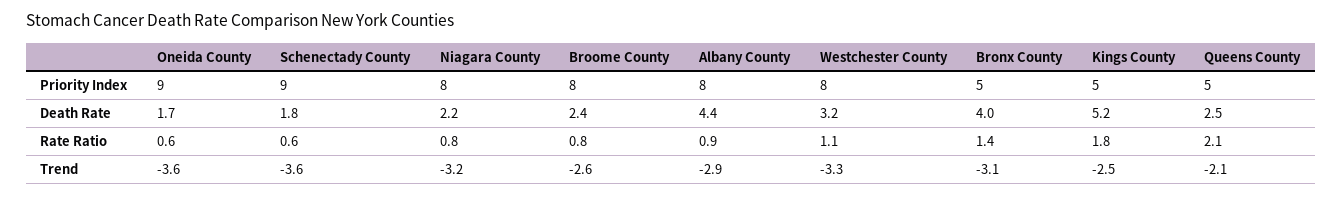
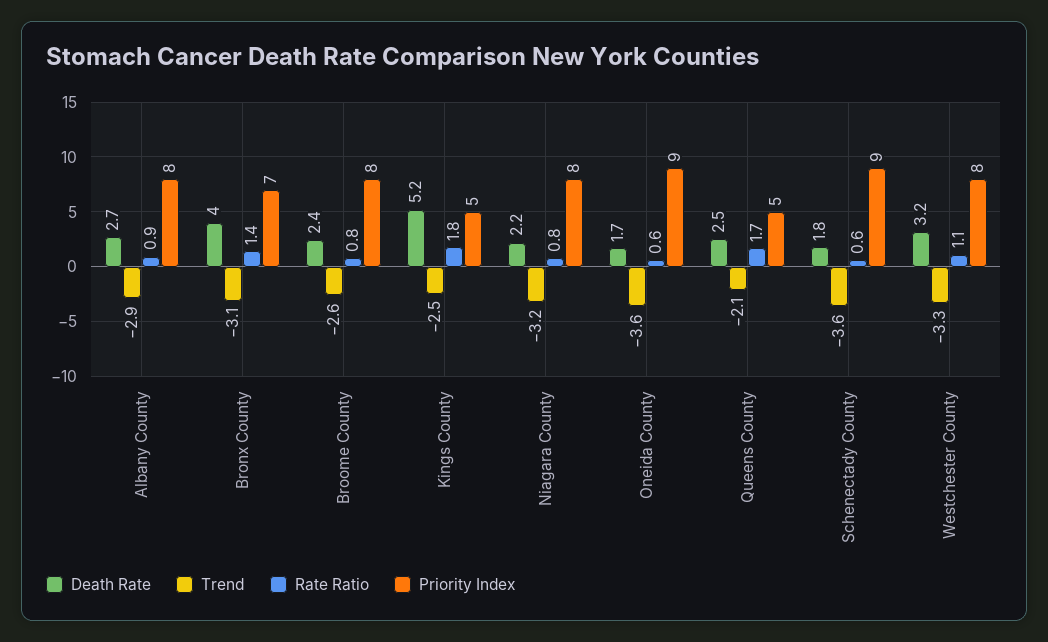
  {
    "Priority Index": {
      "Oneida County": 9,
      "Schenectady County": 9,
      "Niagara County": 8,
      "Broome County": 8,
      "Albany County": 8,
      "Westchester County": 8,
-     "Bronx County": 5,
+     "Bronx County": 7,
      "Kings County": 5,
      "Queens County": 5
    },
    "Death Rate": {
      "Oneida County": 1.7,
      "Schenectady County": 1.8,
      "Niagara County": 2.2,
      "Broome County": 2.4,
-     "Albany County": 4.4,
+     "Albany County": 2.7,
      "Westchester County": 3.2,
      "Bronx County": 4,
      "Kings County": 5.2,
      "Queens County": 2.5
    },
    "Rate Ratio": {
      "Oneida County": 0.6,
      "Schenectady County": 0.6,
      "Niagara County": 0.8,
      "Broome County": 0.8,
      "Albany County": 0.9,
      "Westchester County": 1.1,
      "Bronx County": 1.4,
      "Kings County": 1.8,
-     "Queens County": 2.1
+     "Queens County": 1.7
    },
    "Trend": {
      "Oneida County": -3.6,
      "Schenectady County": -3.6,
      "Niagara County": -3.2,
      "Broome County": -2.6,
      "Albany County": -2.9,
      "Westchester County": -3.3,
      "Bronx County": -3.1,
      "Kings County": -2.5,
      "Queens County": -2.1
    }
  }

